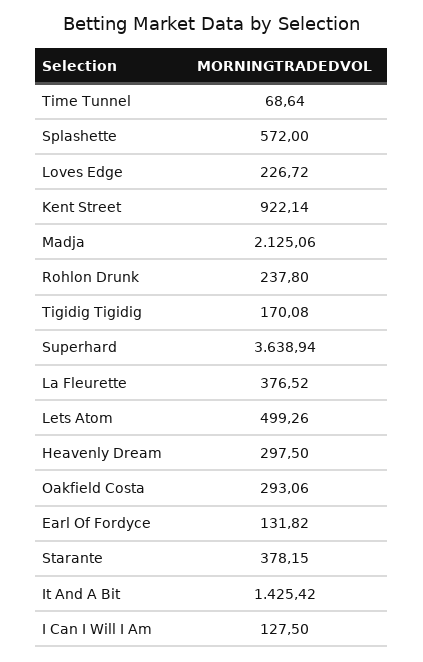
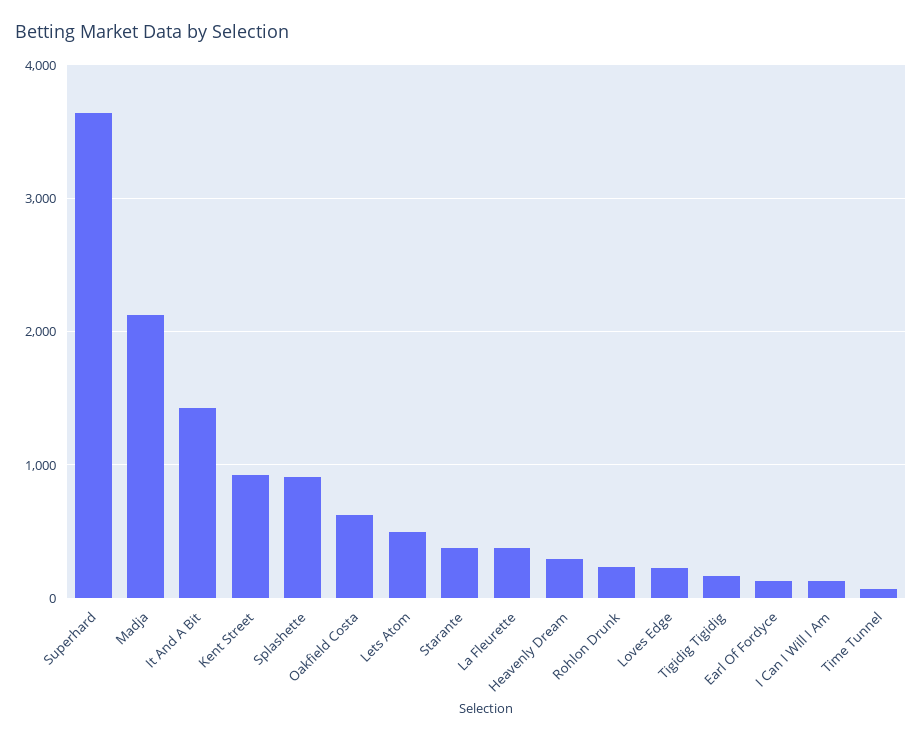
  {
    "Time Tunnel": 68.64,
-   "Splashette": 572,
+   "Splashette": 900,
    "Loves Edge": 226.72,
    "Kent Street": 922.14,
    "Madja": 2125.06,
    "Rohlon Drunk": 237.8,
    "Tigidig Tigidig": 170.08,
    "Superhard": 3638.94,
    "La Fleurette": 376.52,
    "Lets Atom": 499.26,
    "Heavenly Dream": 297.5,
-   "Oakfield Costa": 293.06,
+   "Oakfield Costa": 600,
    "Earl Of Fordyce": 131.82,
    "Starante": 378.15,
    "It And A Bit": 1425.42,
    "I Can I Will I Am": 127.5
  }

